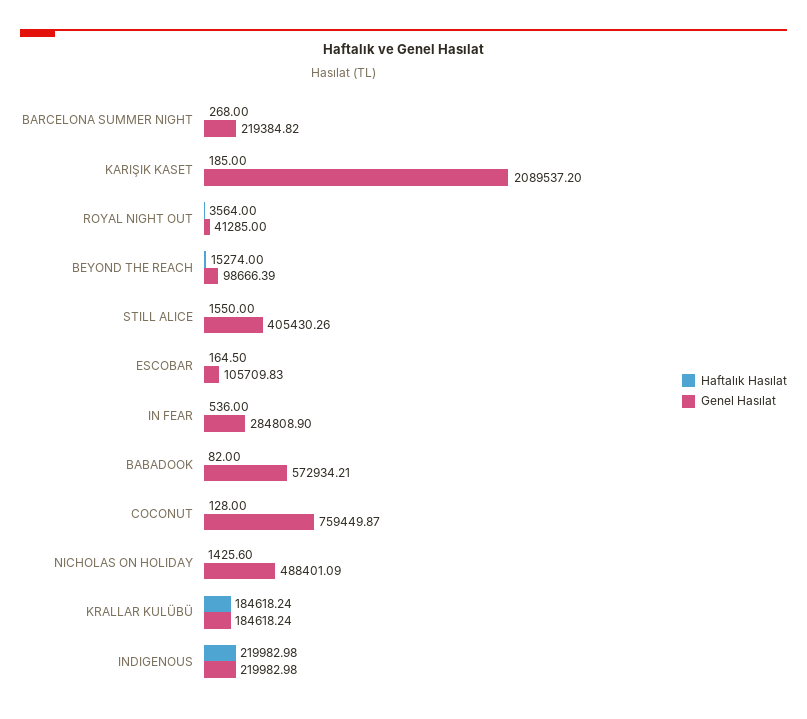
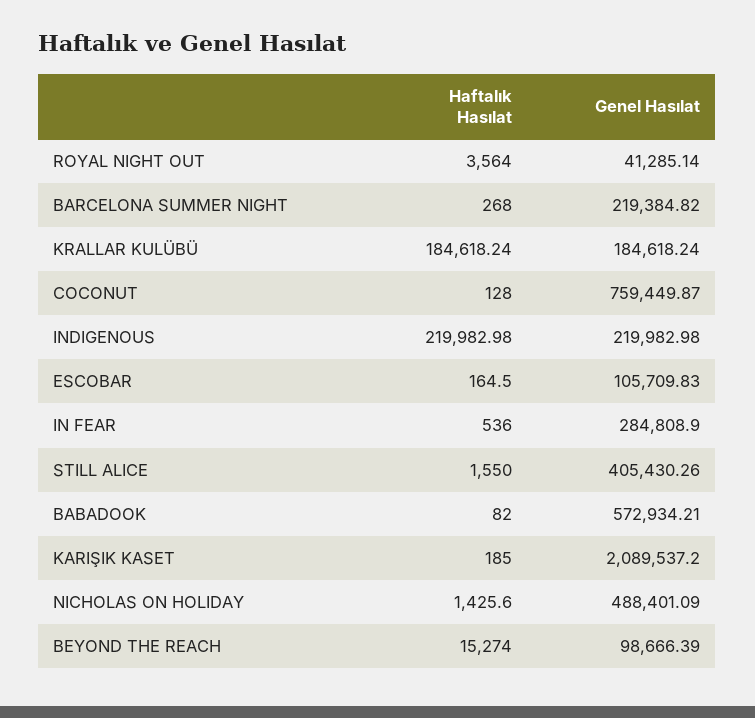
  {
    "Haftalık Hasılat": {
      "BARCELONA SUMMER NIGHT": 268,
      "KARIŞIK KASET": 185,
      "ROYAL NIGHT OUT": 3564,
      "BEYOND THE REACH": 15274,
      "STILL ALICE": 1550,
      "ESCOBAR": 164.5,
      "IN FEAR": 536,
      "BABADOOK": 82,
      "COCONUT": 128,
      "NICHOLAS ON HOLIDAY": 1425.6,
      "KRALLAR KULÜBÜ": 184618.24,
      "INDIGENOUS": 219982.98
    },
    "Genel Hasılat": {
      "BARCELONA SUMMER NIGHT": 219384.82,
      "KARIŞIK KASET": 2089537.2,
-     "ROYAL NIGHT OUT": 41285,
+     "ROYAL NIGHT OUT": 41285.14,
      "BEYOND THE REACH": 98666.39,
      "STILL ALICE": 405430.26,
      "ESCOBAR": 105709.83,
      "IN FEAR": 284808.9,
      "BABADOOK": 572934.21,
      "COCONUT": 759449.87,
      "NICHOLAS ON HOLIDAY": 488401.09,
      "KRALLAR KULÜBÜ": 184618.24,
      "INDIGENOUS": 219982.98
    }
  }

